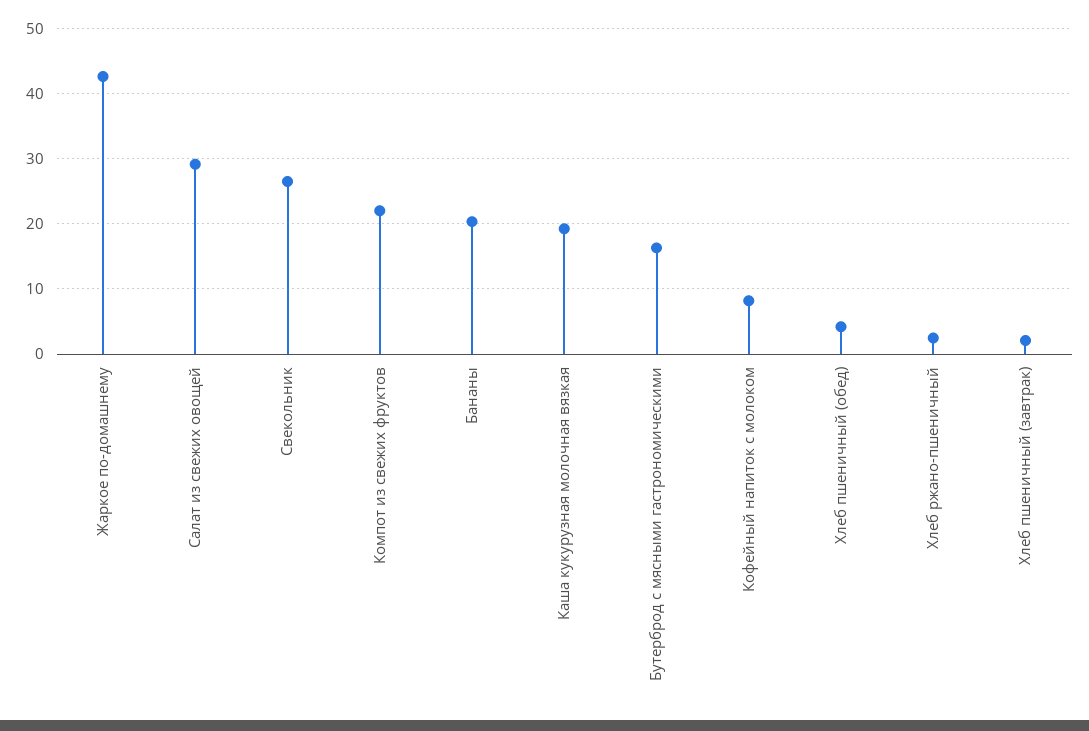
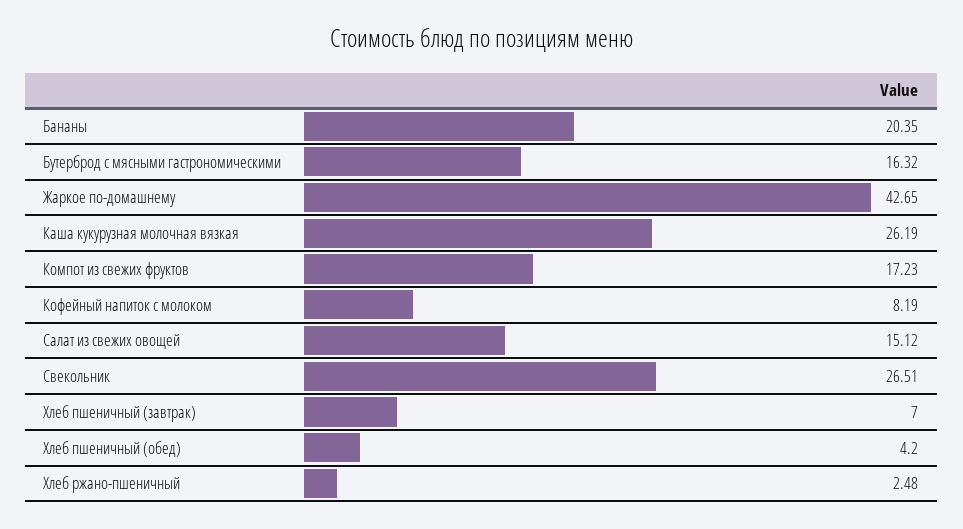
  {
    "Жаркое по-домашнему": 42.65,
-   "Салат из свежих овощей": 29,
+   "Салат из свежих овощей": 15.12,
    "Свекольник": 26.51,
-   "Компот из свежих фруктов": 22,
+   "Компот из свежих фруктов": 17.23,
    "Бананы": 20.35,
-   "Каша кукурузная молочная вязкая": 19,
+   "Каша кукурузная молочная вязкая": 26.19,
    "Бутерброд с мясными гастрономическими": 16.32,
    "Кофейный напиток с молоком": 8.19,
    "Хлеб пшеничный (обед)": 4.2,
    "Хлеб ржано-пшеничный": 2.48,
-   "Хлеб пшеничный (завтрак)": 2
+   "Хлеб пшеничный (завтрак)": 7
  }

